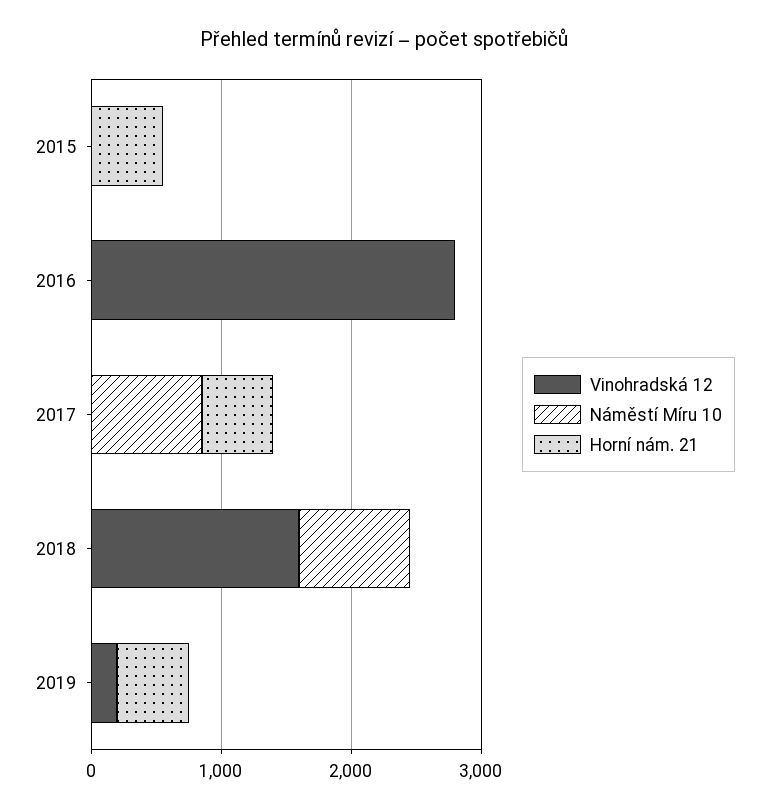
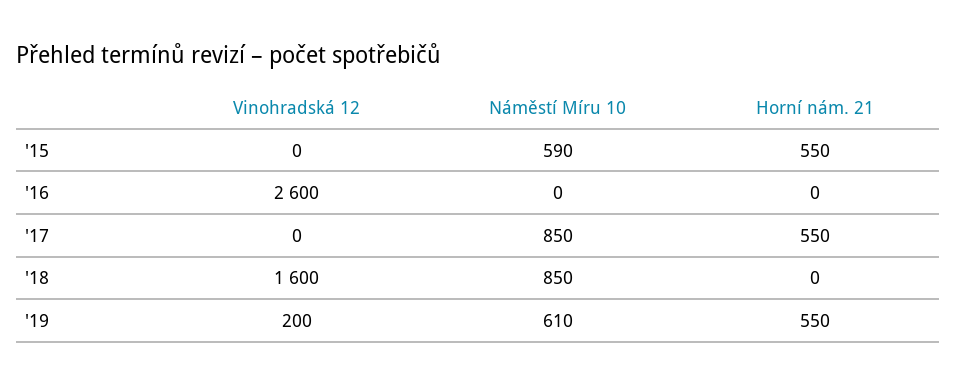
  {
    "Vinohradská 12": {
      "2015": 0,
-     "2016": 2800,
+     "2016": 2600,
      "2017": 0,
      "2018": 1600,
      "2019": 200
    },
    "Náměstí Míru 10": {
-     "2015": 0,
+     "2015": 590,
      "2016": 0,
      "2017": 850,
      "2018": 850,
-     "2019": 0
+     "2019": 610
    },
    "Horní nám. 21": {
      "2015": 550,
      "2016": 0,
      "2017": 550,
      "2018": 0,
      "2019": 550
    }
  }

